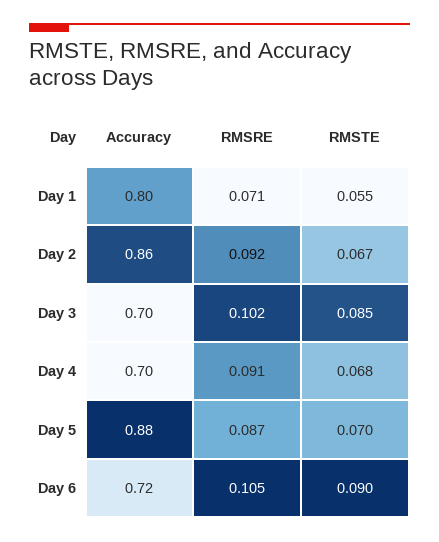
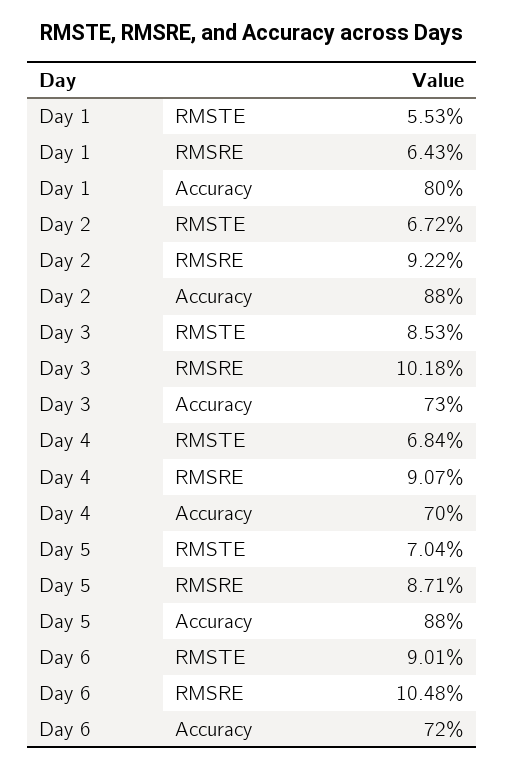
  {
    "Accuracy": {
      "Day 1": 0.8,
-     "Day 2": 0.86,
+     "Day 2": 0.88,
-     "Day 3": 0.7,
+     "Day 3": 0.73,
      "Day 4": 0.7,
      "Day 5": 0.88,
      "Day 6": 0.72
    },
    "RMSRE": {
-     "Day 1": 0.071,
+     "Day 1": 0.0643,
      "Day 2": 0.0922,
      "Day 3": 0.1018,
      "Day 4": 0.0907,
      "Day 5": 0.0871,
      "Day 6": 0.1048
    },
    "RMSTE": {
      "Day 1": 0.0553,
      "Day 2": 0.0672,
      "Day 3": 0.0853,
      "Day 4": 0.0684,
      "Day 5": 0.0704,
      "Day 6": 0.0901
    }
  }

